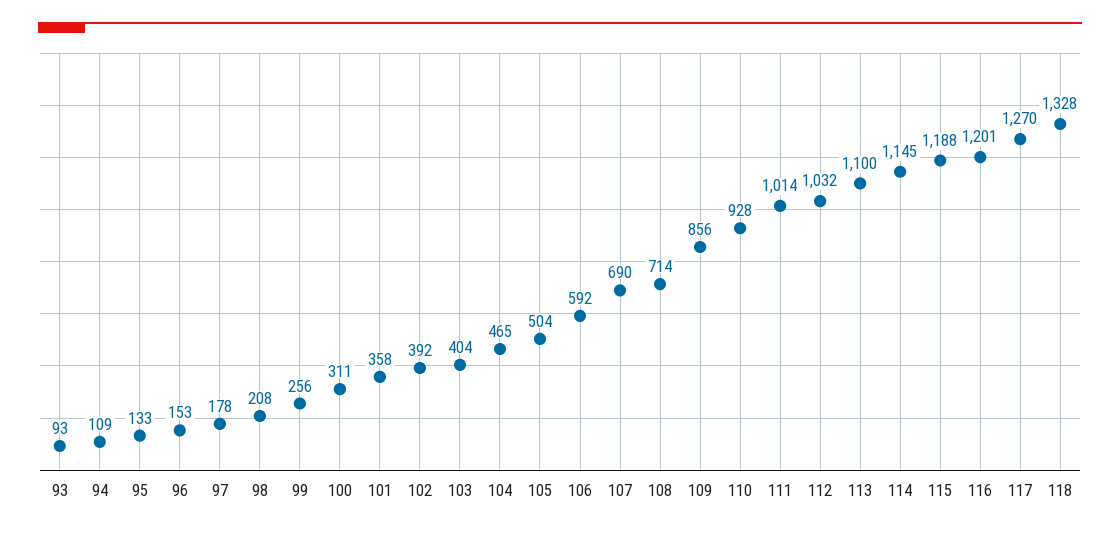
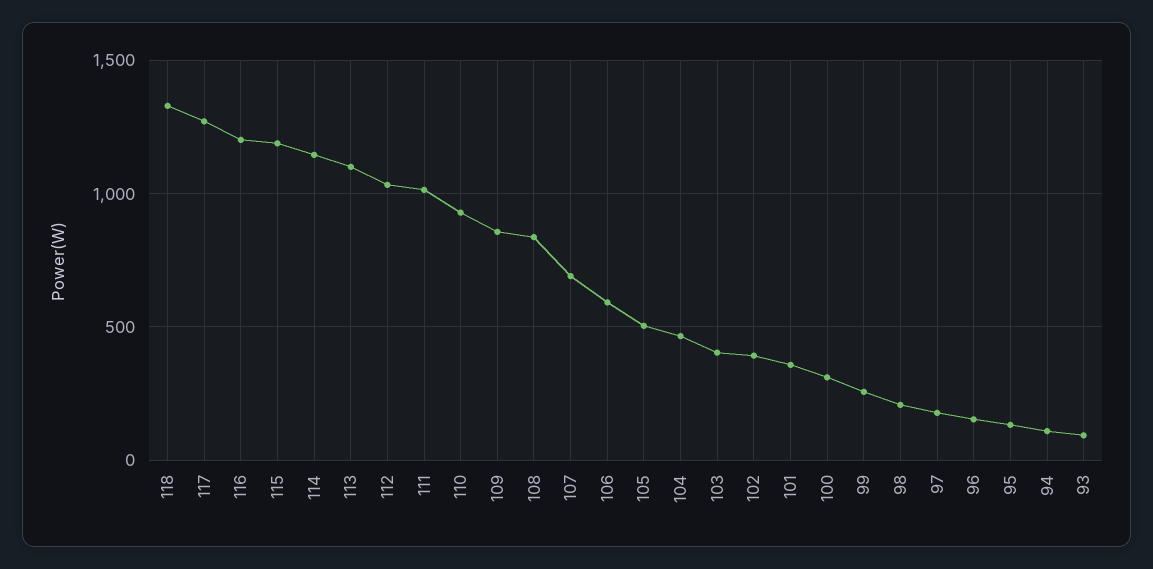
  {
    "93": 93,
    "94": 109,
    "95": 133,
    "96": 153,
    "97": 178,
    "98": 208,
    "99": 256,
    "100": 311,
    "101": 358,
    "102": 392,
    "103": 404,
    "104": 465,
    "105": 504,
    "106": 592,
    "107": 690,
-   "108": 714,
+   "108": 850,
    "109": 856,
    "110": 928,
    "111": 1014,
    "112": 1032,
    "113": 1100,
    "114": 1145,
    "115": 1188,
    "116": 1201,
    "117": 1270,
    "118": 1328
  }

